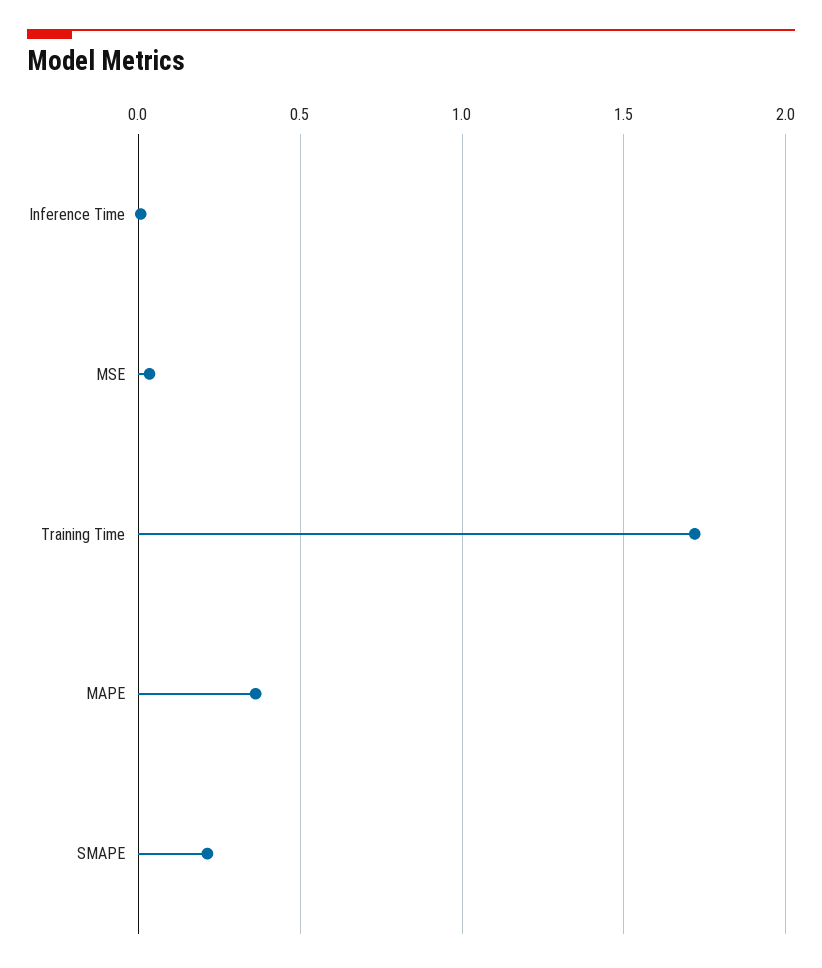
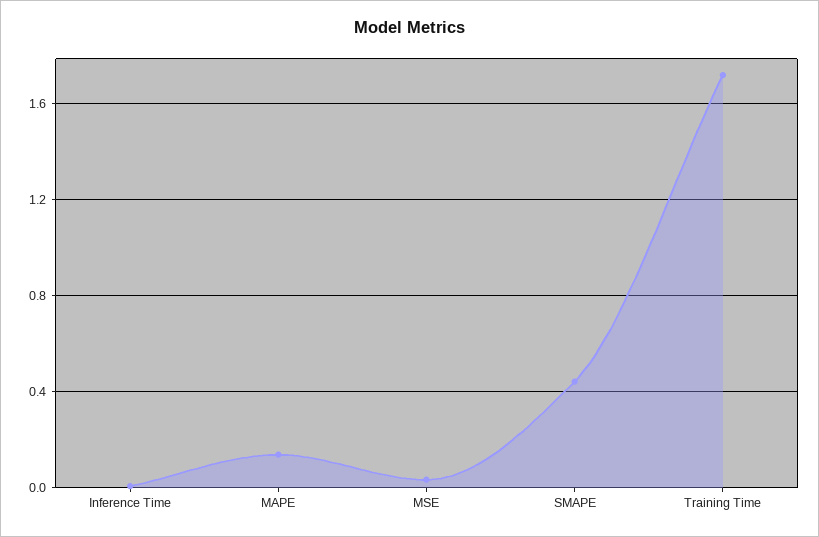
  {
    "Inference Time": 0,
    "MSE": 0.05,
    "Training Time": 1.7,
-   "MAPE": 0.35,
+   "MAPE": 0.15,
-   "SMAPE": 0.2
+   "SMAPE": 0.45
  }

